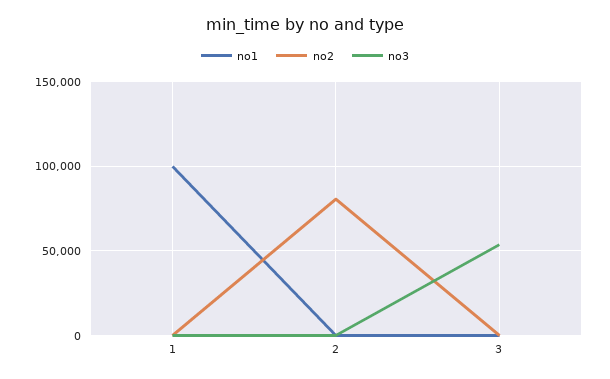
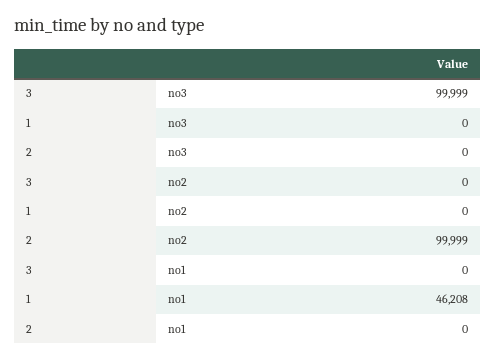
  {
    "no1": {
-     "1": 100000,
+     "1": 46208,
      "2": 0,
      "3": 0
    },
    "no2": {
      "1": 0,
-     "2": 80000,
+     "2": 99999,
      "3": 0
    },
    "no3": {
      "1": 0,
      "2": 0,
-     "3": 55000
+     "3": 99999
    }
  }

